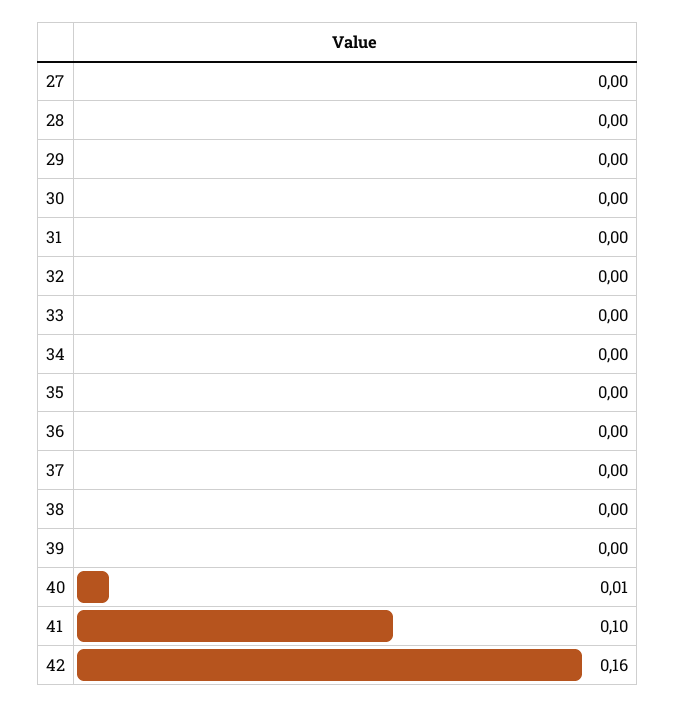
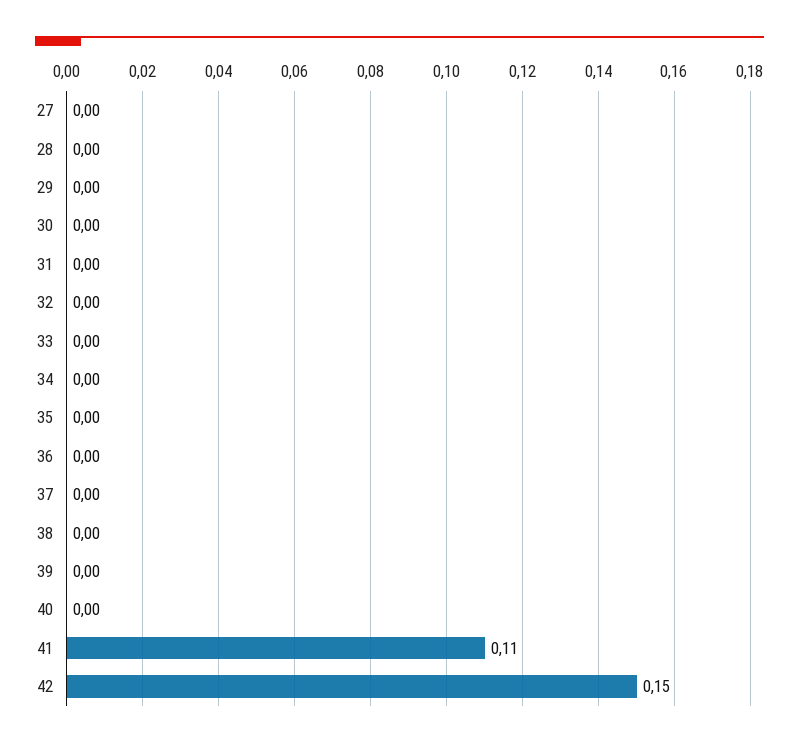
  {
    "27": 0,
    "28": 0,
    "29": 0,
    "30": 0,
    "31": 0,
    "32": 0,
    "33": 0,
    "34": 0,
    "35": 0,
    "36": 0,
    "37": 0,
    "38": 0,
    "39": 0,
-   "40": 0.01,
+   "40": 0,
-   "41": 0.1,
+   "41": 0.11,
-   "42": 0.16
+   "42": 0.15
  }

